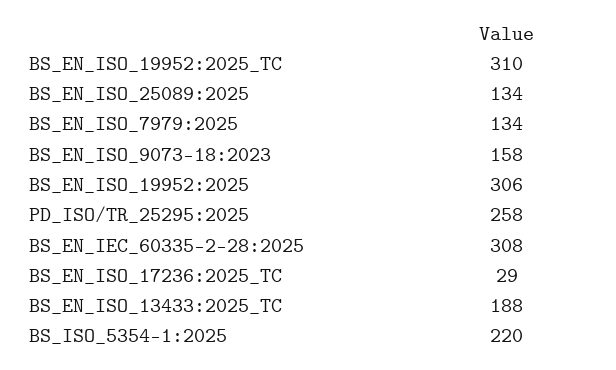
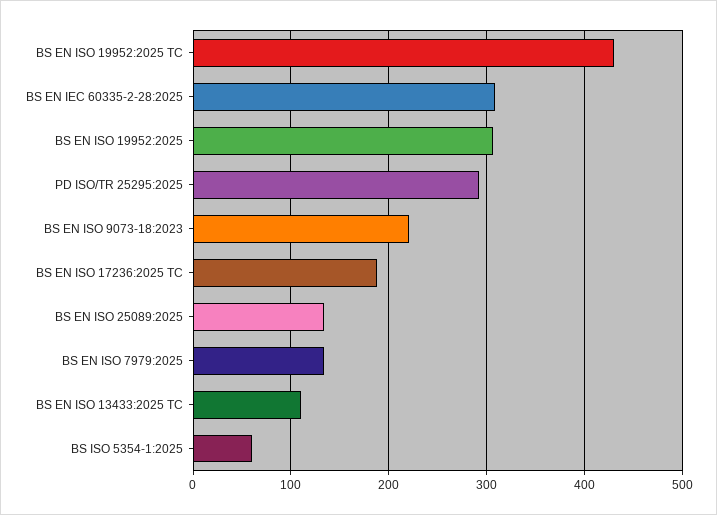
  {
-   "BS_EN_ISO_19952:2025_TC": 310,
+   "BS_EN_ISO_19952:2025_TC": 430,
    "BS_EN_ISO_25089:2025": 134,
    "BS_EN_ISO_7979:2025": 134,
-   "BS_EN_ISO_9073-18:2023": 158,
+   "BS_EN_ISO_9073-18:2023": 220,
    "BS_EN_ISO_19952:2025": 306,
-   "PD_ISO/TR_25295:2025": 258,
+   "PD_ISO/TR_25295:2025": 290,
    "BS_EN_IEC_60335-2-28:2025": 308,
-   "BS_EN_ISO_17236:2025_TC": 29,
+   "BS_EN_ISO_17236:2025_TC": 190,
-   "BS_EN_ISO_13433:2025_TC": 188,
+   "BS_EN_ISO_13433:2025_TC": 110,
-   "BS_ISO_5354-1:2025": 220
+   "BS_ISO_5354-1:2025": 60
  }

